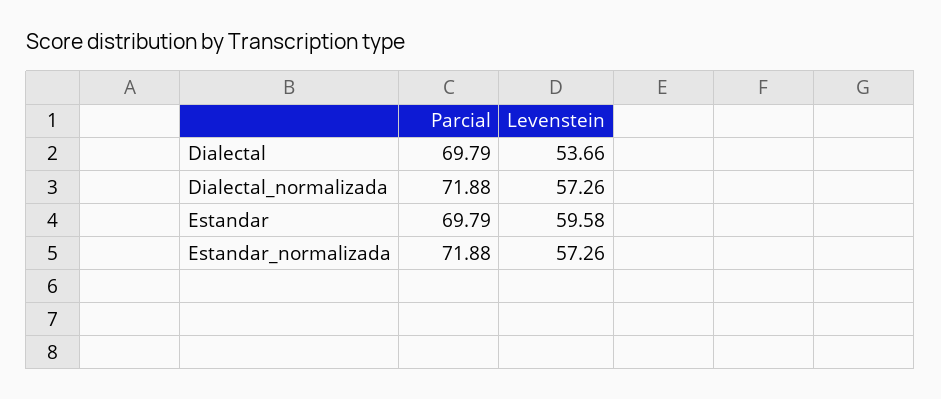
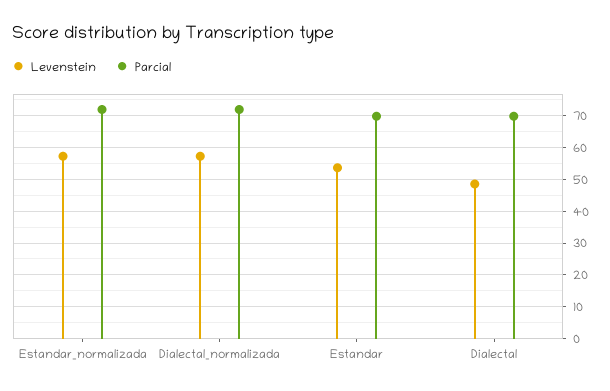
  {
    "Parcial": {
      "Dialectal": 69.79,
      "Dialectal_normalizada": 71.88,
      "Estandar": 69.79,
      "Estandar_normalizada": 71.88
    },
    "Levenstein": {
-     "Dialectal": 53.66,
+     "Dialectal": 48,
      "Dialectal_normalizada": 57.26,
-     "Estandar": 59.58,
+     "Estandar": 54,
      "Estandar_normalizada": 57.26
    }
  }

